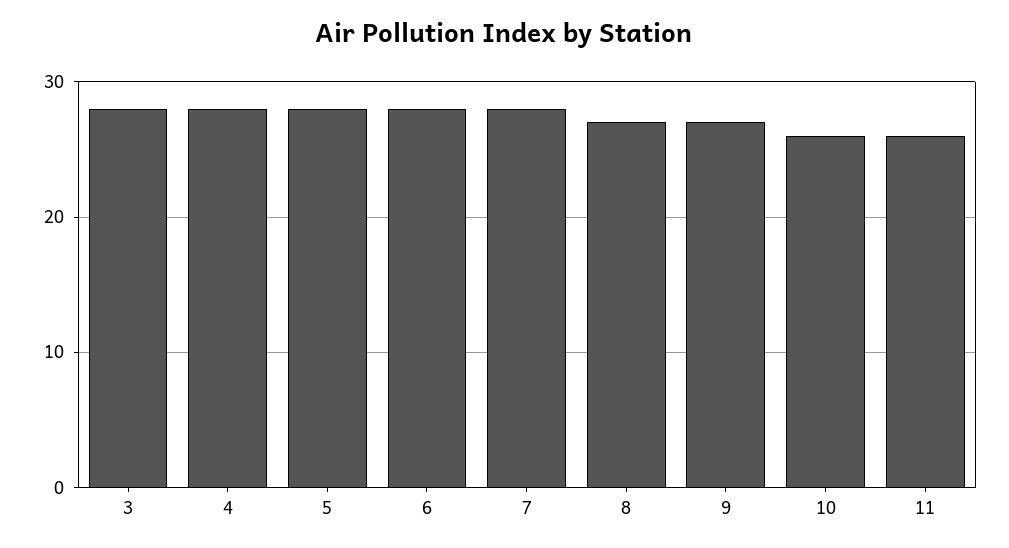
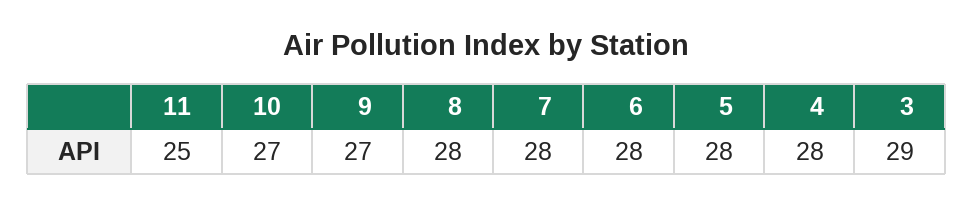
  {
-   "3": 28,
+   "3": 29,
    "4": 28,
    "5": 28,
    "6": 28,
    "7": 28,
-   "8": 27,
+   "8": 28,
    "9": 27,
-   "10": 26,
+   "10": 27,
-   "11": 26
+   "11": 25
  }

